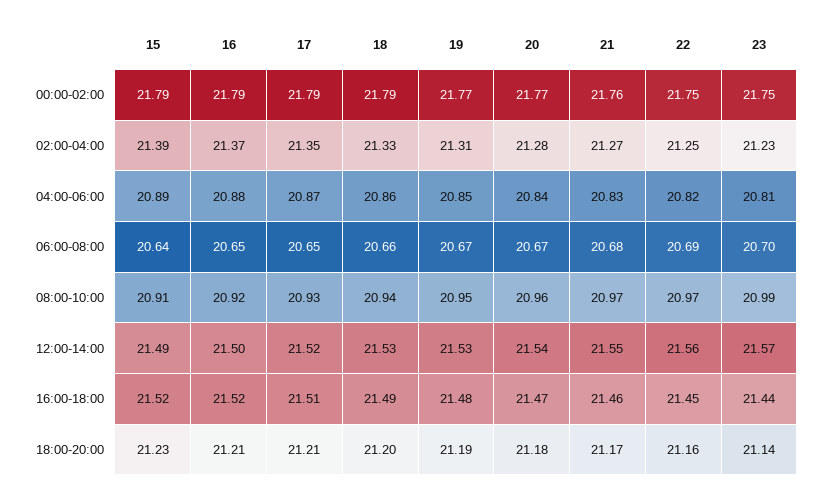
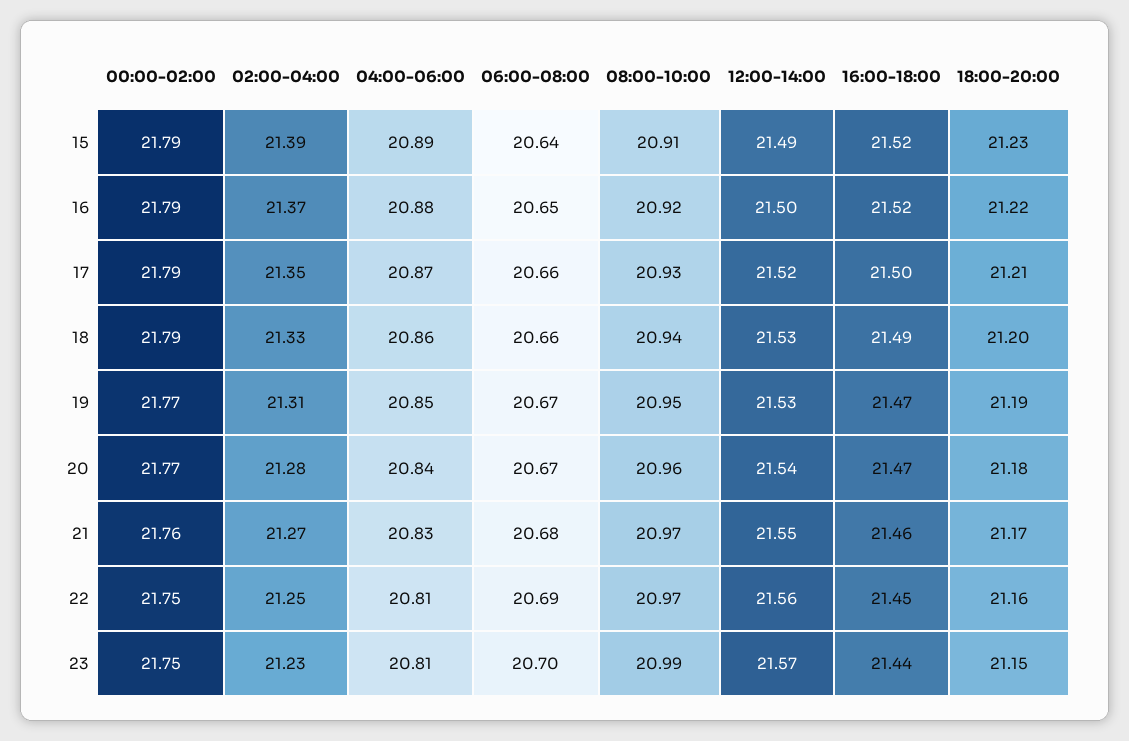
  {
    "15": {
      "00:00-02:00": 21.79,
      "02:00-04:00": 21.39,
      "04:00-06:00": 20.89,
      "06:00-08:00": 20.64,
      "08:00-10:00": 20.91,
      "12:00-14:00": 21.49,
      "16:00-18:00": 21.52,
      "18:00-20:00": 21.23
    },
    "16": {
      "00:00-02:00": 21.79,
      "02:00-04:00": 21.37,
      "04:00-06:00": 20.88,
      "06:00-08:00": 20.65,
      "08:00-10:00": 20.92,
      "12:00-14:00": 21.5,
      "16:00-18:00": 21.52,
-     "18:00-20:00": 21.21
+     "18:00-20:00": 21.22
    },
    "17": {
      "00:00-02:00": 21.79,
      "02:00-04:00": 21.35,
      "04:00-06:00": 20.87,
-     "06:00-08:00": 20.65,
+     "06:00-08:00": 20.66,
      "08:00-10:00": 20.93,
      "12:00-14:00": 21.52,
-     "16:00-18:00": 21.51,
+     "16:00-18:00": 21.5,
      "18:00-20:00": 21.21
    },
    "18": {
      "00:00-02:00": 21.79,
      "02:00-04:00": 21.33,
      "04:00-06:00": 20.86,
      "06:00-08:00": 20.66,
      "08:00-10:00": 20.94,
      "12:00-14:00": 21.53,
      "16:00-18:00": 21.49,
      "18:00-20:00": 21.2
    },
    "19": {
      "00:00-02:00": 21.77,
      "02:00-04:00": 21.31,
      "04:00-06:00": 20.85,
      "06:00-08:00": 20.67,
      "08:00-10:00": 20.95,
      "12:00-14:00": 21.53,
-     "16:00-18:00": 21.48,
+     "16:00-18:00": 21.47,
      "18:00-20:00": 21.19
    },
    "20": {
      "00:00-02:00": 21.77,
      "02:00-04:00": 21.28,
      "04:00-06:00": 20.84,
      "06:00-08:00": 20.67,
      "08:00-10:00": 20.96,
      "12:00-14:00": 21.54,
      "16:00-18:00": 21.47,
      "18:00-20:00": 21.18
    },
    "21": {
      "00:00-02:00": 21.76,
      "02:00-04:00": 21.27,
      "04:00-06:00": 20.83,
      "06:00-08:00": 20.68,
      "08:00-10:00": 20.97,
      "12:00-14:00": 21.55,
      "16:00-18:00": 21.46,
      "18:00-20:00": 21.17
    },
    "22": {
      "00:00-02:00": 21.75,
      "02:00-04:00": 21.25,
-     "04:00-06:00": 20.82,
+     "04:00-06:00": 20.81,
      "06:00-08:00": 20.69,
      "08:00-10:00": 20.97,
      "12:00-14:00": 21.56,
      "16:00-18:00": 21.45,
      "18:00-20:00": 21.16
    },
    "23": {
      "00:00-02:00": 21.75,
      "02:00-04:00": 21.23,
      "04:00-06:00": 20.81,
      "06:00-08:00": 20.7,
      "08:00-10:00": 20.99,
      "12:00-14:00": 21.57,
      "16:00-18:00": 21.44,
-     "18:00-20:00": 21.14
+     "18:00-20:00": 21.15
    }
  }

